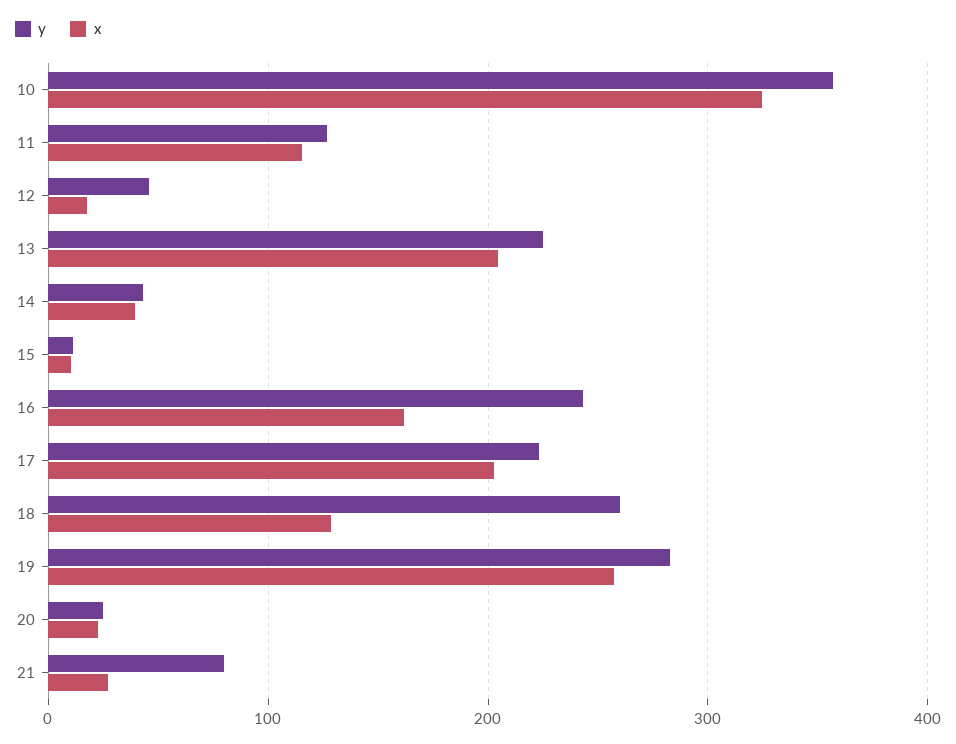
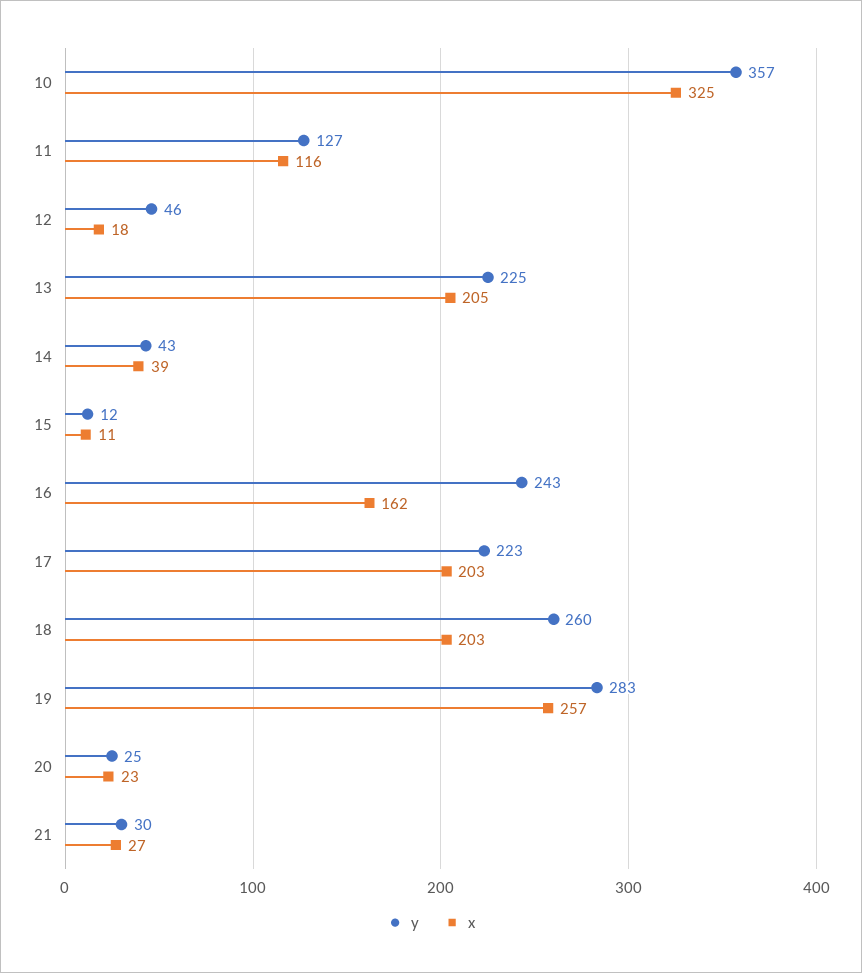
  {
    "y": {
      "10": 357,
      "11": 127,
      "12": 46,
      "13": 225,
      "14": 43,
      "15": 12,
      "16": 243,
      "17": 223,
      "18": 260,
      "19": 283,
      "20": 25,
-     "21": 80
+     "21": 30
    },
    "x": {
      "10": 325,
      "11": 116,
      "12": 18,
      "13": 205,
      "14": 39,
      "15": 11,
      "16": 162,
      "17": 203,
-     "18": 130,
+     "18": 203,
      "19": 257,
      "20": 23,
      "21": 27
    }
  }

